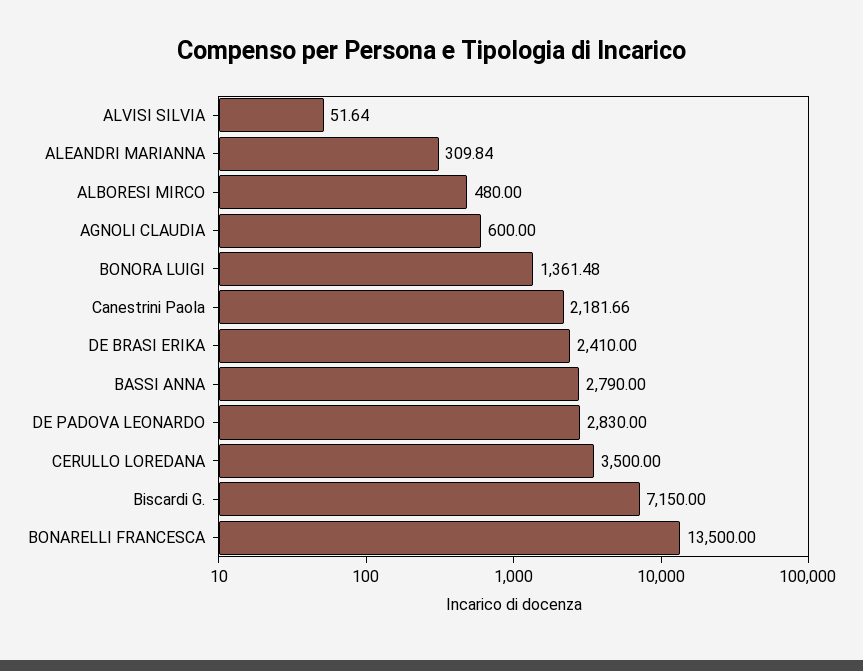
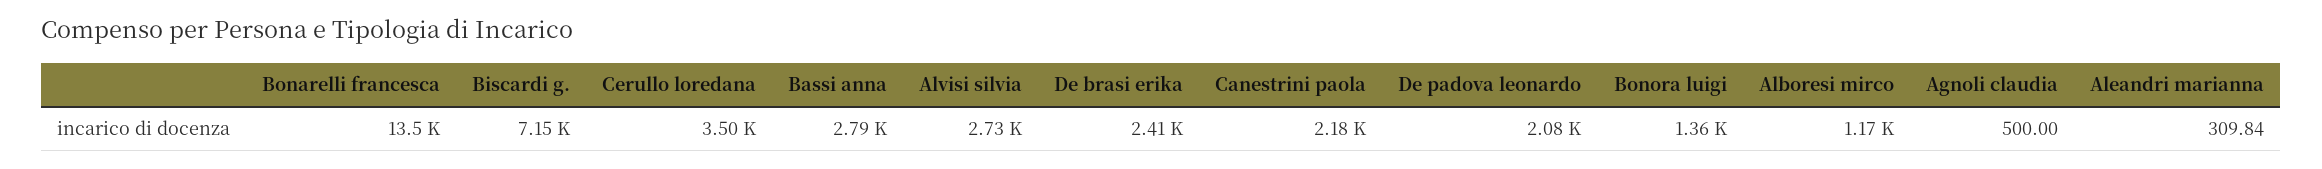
  {
-   "ALVISI SILVIA": 51.64,
+   "ALVISI SILVIA": 2730,
    "ALEANDRI MARIANNA": 309.84,
-   "ALBORESI MIRCO": 480,
+   "ALBORESI MIRCO": 1170,
-   "AGNOLI CLAUDIA": 600,
+   "AGNOLI CLAUDIA": 500,
    "BONORA LUIGI": 1361.48,
    "Canestrini Paola": 2181.66,
    "DE BRASI ERIKA": 2410,
    "BASSI ANNA": 2790,
-   "DE PADOVA LEONARDO": 2830,
+   "DE PADOVA LEONARDO": 2080,
    "CERULLO LOREDANA": 3500,
    "Biscardi G.": 7150,
    "BONARELLI FRANCESCA": 13500
  }

